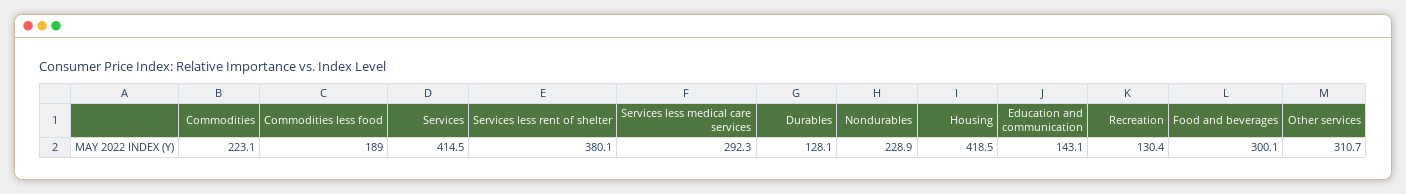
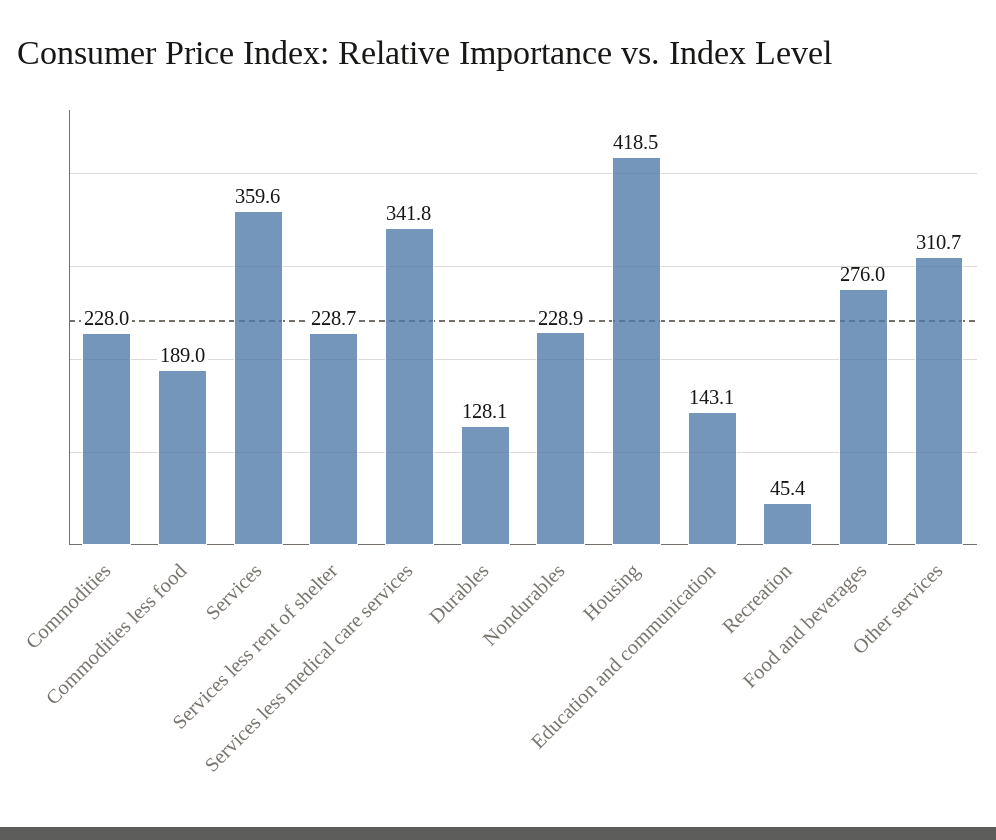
  {
-   "Commodities": 223.1,
+   "Commodities": 228,
    "Commodities less food": 189,
-   "Services": 414.5,
+   "Services": 359.6,
-   "Services less rent of shelter": 380.1,
+   "Services less rent of shelter": 228.7,
-   "Services less medical care services": 292.3,
+   "Services less medical care services": 341.8,
    "Durables": 128.1,
    "Nondurables": 228.9,
    "Housing": 418.5,
    "Education and communication": 143.1,
-   "Recreation": 130.4,
+   "Recreation": 45.4,
-   "Food and beverages": 300.1,
+   "Food and beverages": 276,
    "Other services": 310.7
  }

